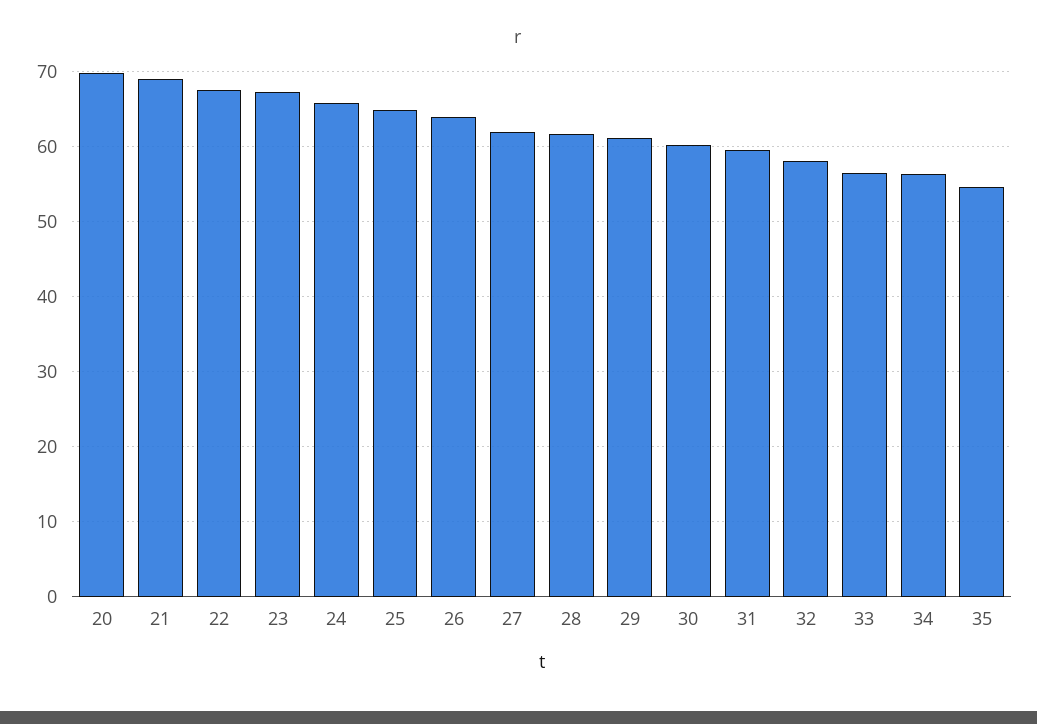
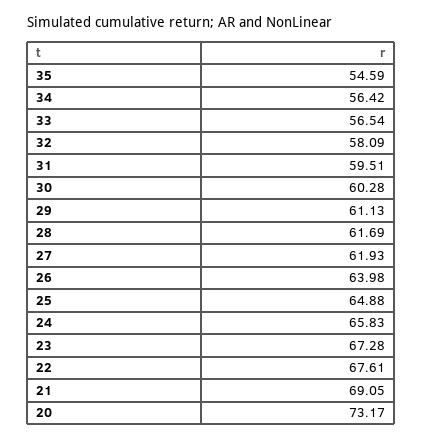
  {
-   "20": 70,
+   "20": 73.17,
    "21": 69.05,
    "22": 67.61,
    "23": 67.28,
    "24": 65.83,
    "25": 64.88,
    "26": 63.98,
    "27": 61.93,
    "28": 61.69,
    "29": 61.13,
    "30": 60.28,
    "31": 59.51,
    "32": 58.09,
    "33": 56.54,
    "34": 56.42,
    "35": 54.59
  }

